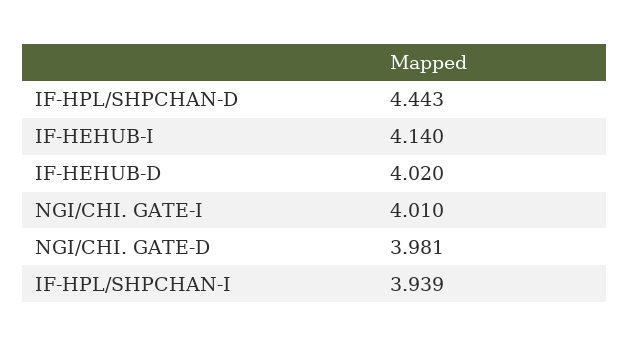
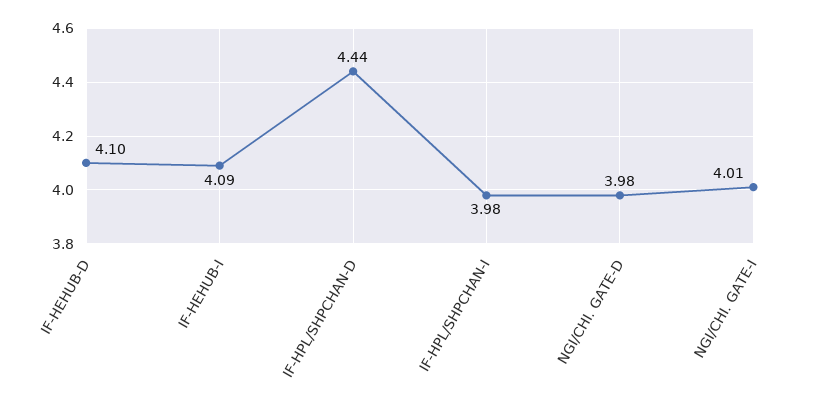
  {
    "IF-HPL/SHPCHAN-D": 4.443,
-   "IF-HEHUB-I": 4.14,
+   "IF-HEHUB-I": 4.09,
-   "IF-HEHUB-D": 4.02,
+   "IF-HEHUB-D": 4.1,
    "NGI/CHI. GATE-I": 4.01,
    "NGI/CHI. GATE-D": 3.981,
-   "IF-HPL/SHPCHAN-I": 3.939
+   "IF-HPL/SHPCHAN-I": 3.98
  }

